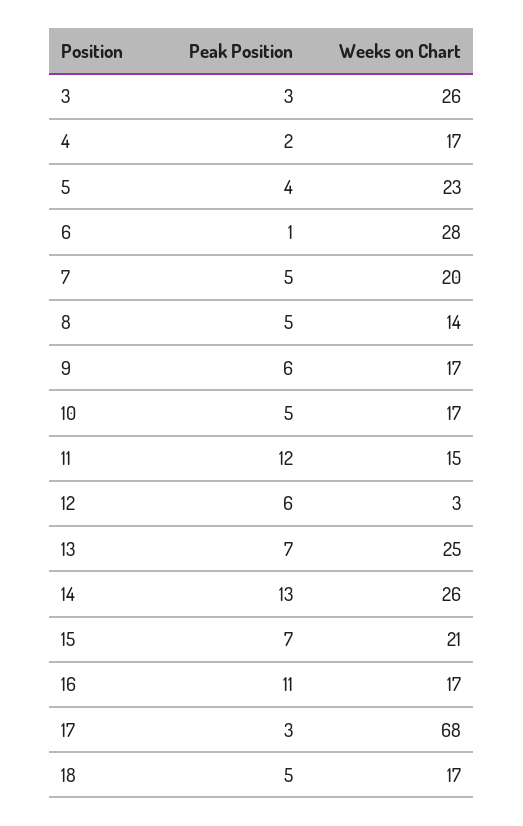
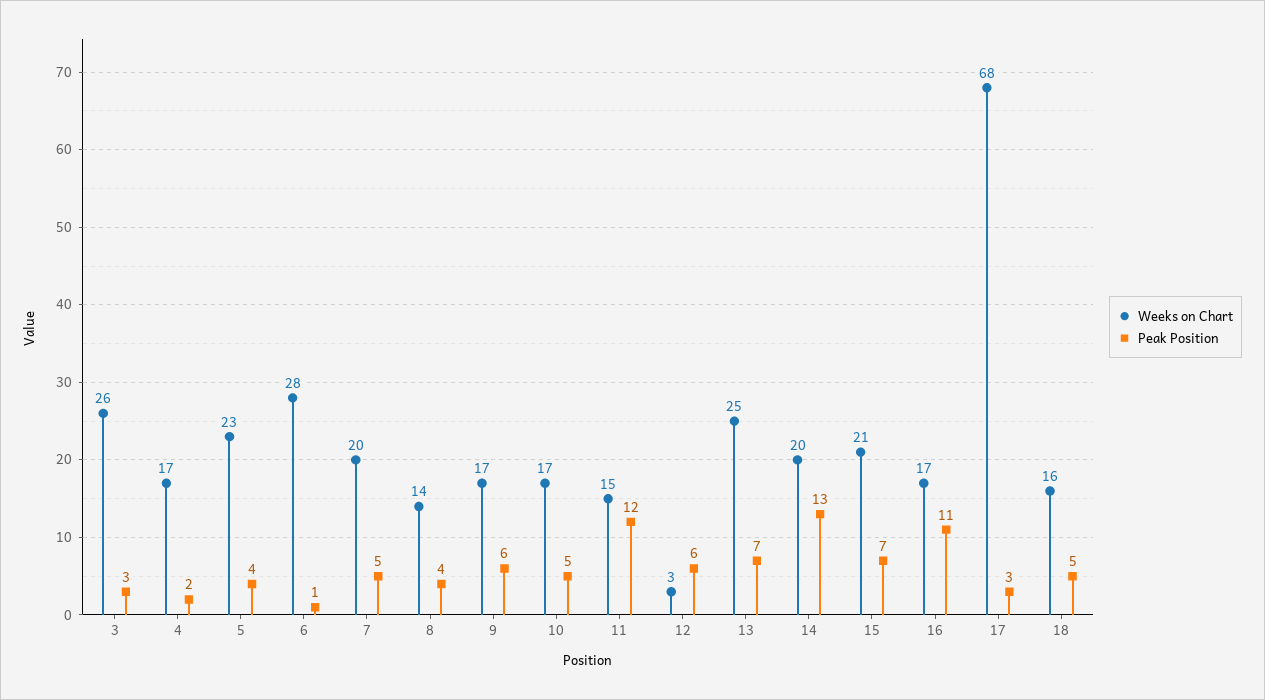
  {
    "Peak Position": {
      "3": 3,
      "4": 2,
      "5": 4,
      "6": 1,
      "7": 5,
-     "8": 5,
+     "8": 4,
      "9": 6,
      "10": 5,
      "11": 12,
      "12": 6,
      "13": 7,
      "14": 13,
      "15": 7,
      "16": 11,
      "17": 3,
      "18": 5
    },
    "Weeks on Chart": {
      "3": 26,
      "4": 17,
      "5": 23,
      "6": 28,
      "7": 20,
      "8": 14,
      "9": 17,
      "10": 17,
      "11": 15,
      "12": 3,
      "13": 25,
-     "14": 26,
+     "14": 20,
      "15": 21,
      "16": 17,
      "17": 68,
-     "18": 17
+     "18": 16
    }
  }

